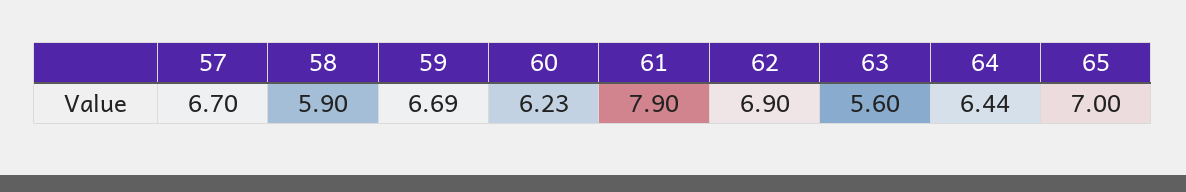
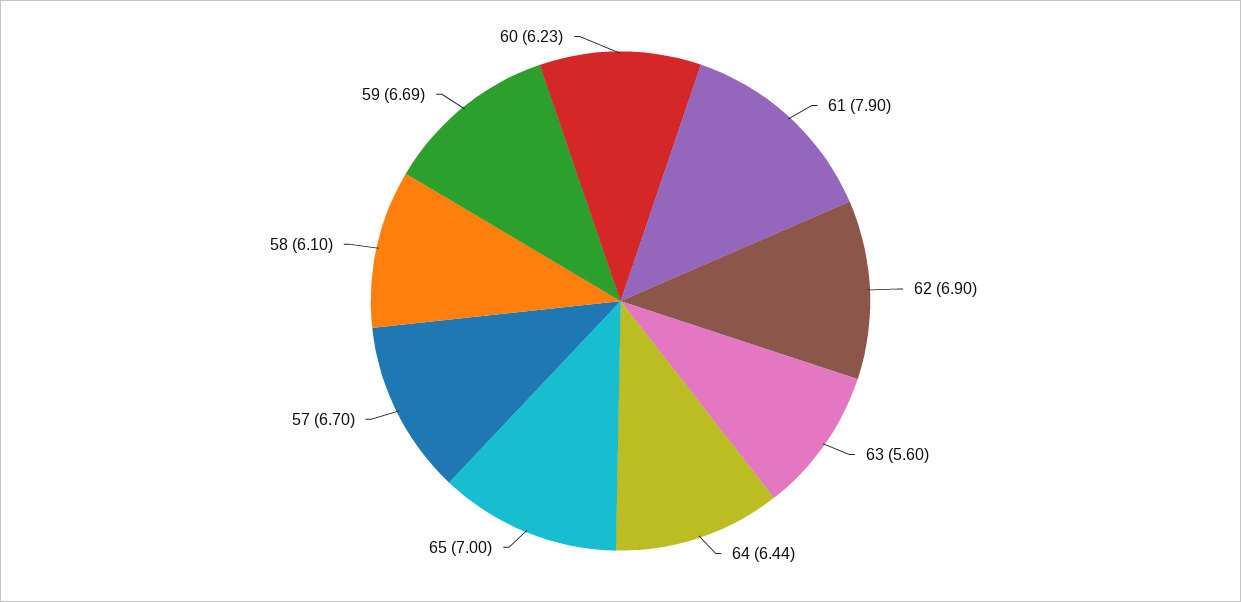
  {
    "57": 6.7,
-   "58": 5.9,
+   "58": 6.1,
    "59": 6.69,
    "60": 6.23,
    "61": 7.9,
    "62": 6.9,
    "63": 5.6,
    "64": 6.44,
    "65": 7
  }

